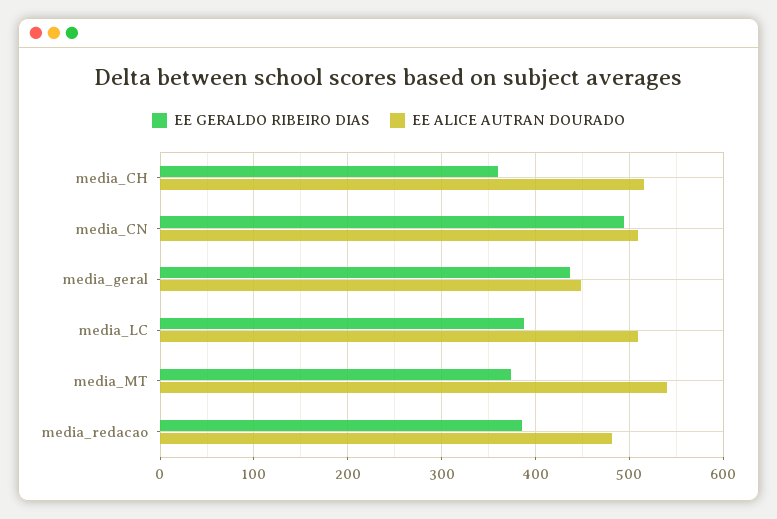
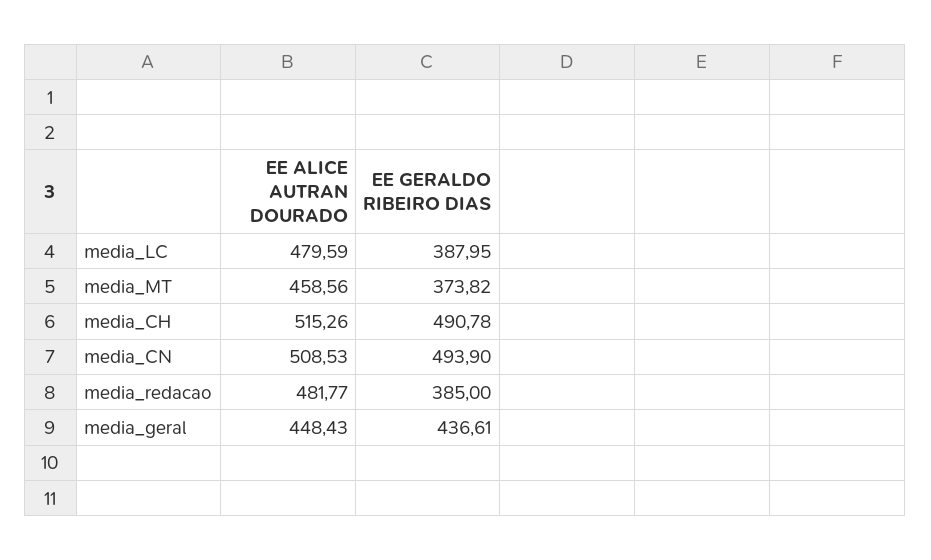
  {
    "EE GERALDO RIBEIRO DIAS": {
-     "media_CH": 360,
+     "media_CH": 490.78,
      "media_CN": 493.9,
      "media_geral": 436.61,
      "media_LC": 387.95,
      "media_MT": 373.82,
      "media_redacao": 385
    },
    "EE ALICE AUTRAN DOURADO": {
      "media_CH": 515.26,
      "media_CN": 508.53,
      "media_geral": 448.43,
-     "media_LC": 510,
+     "media_LC": 479.59,
-     "media_MT": 540,
+     "media_MT": 458.56,
      "media_redacao": 481.77
    }
  }

